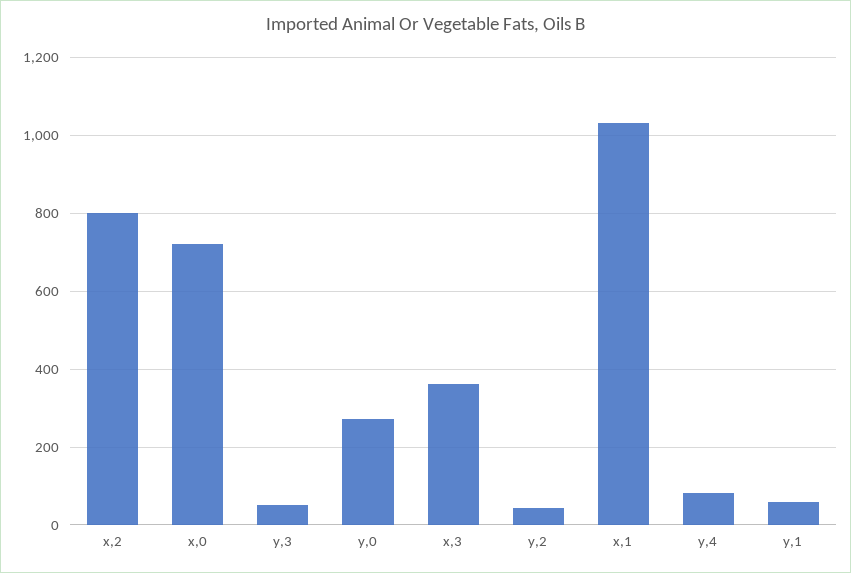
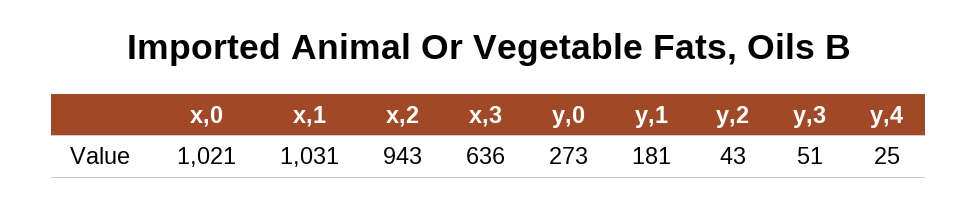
  {
-   "x,2": 800,
+   "x,2": 943,
-   "x,0": 720,
+   "x,0": 1021,
    "y,3": 51,
    "y,0": 273,
-   "x,3": 360,
+   "x,3": 636,
    "y,2": 43,
    "x,1": 1031,
-   "y,4": 80,
+   "y,4": 25,
-   "y,1": 60
+   "y,1": 181
  }

